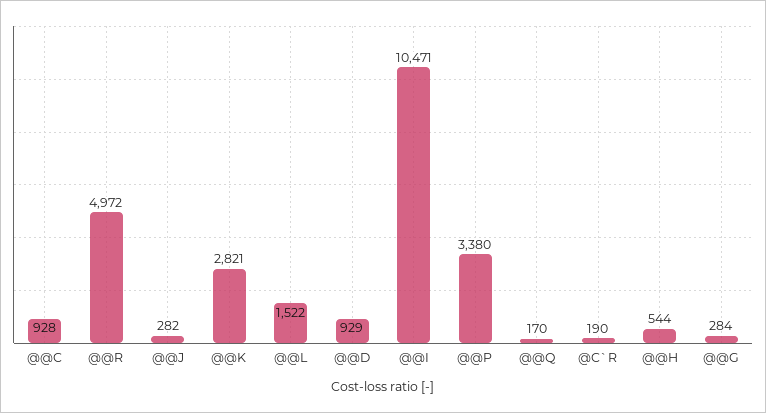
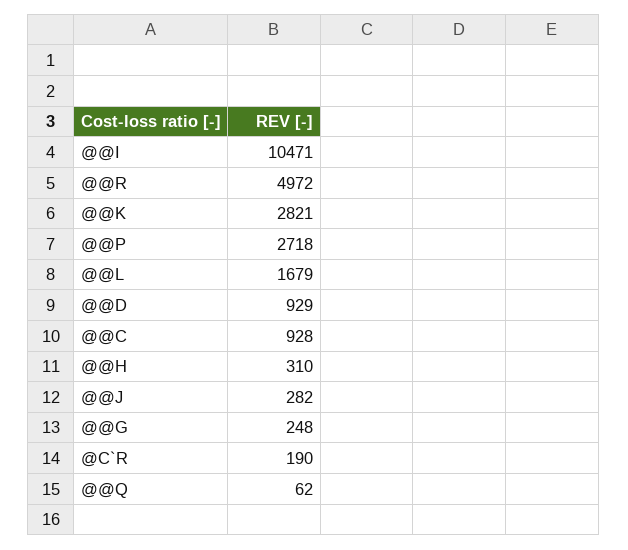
  {
    "@@C": 928,
    "@@R": 4972,
    "@@J": 282,
    "@@K": 2821,
-   "@@L": 1522,
+   "@@L": 1679,
    "@@D": 929,
    "@@I": 10471,
-   "@@P": 3380,
+   "@@P": 2718,
-   "@@Q": 170,
+   "@@Q": 62,
    "@C`R": 190,
-   "@@H": 544,
+   "@@H": 310,
-   "@@G": 284
+   "@@G": 248
  }

